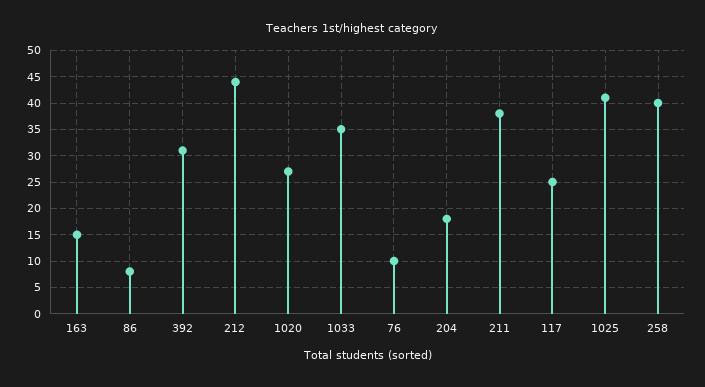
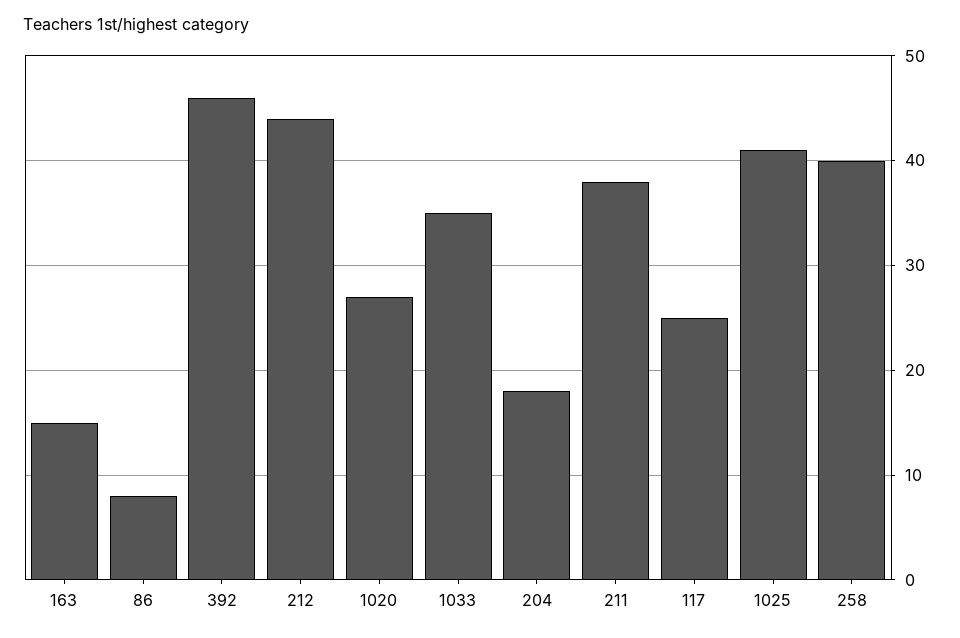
  {
    "163": 15,
    "86": 8,
-   "392": 30,
+   "392": 46,
    "212": 44,
    "1020": 27,
    "1033": 35,
-   "76": 10,
    "204": 18,
    "211": 38,
    "117": 25,
    "1025": 41,
    "258": 40
  }

